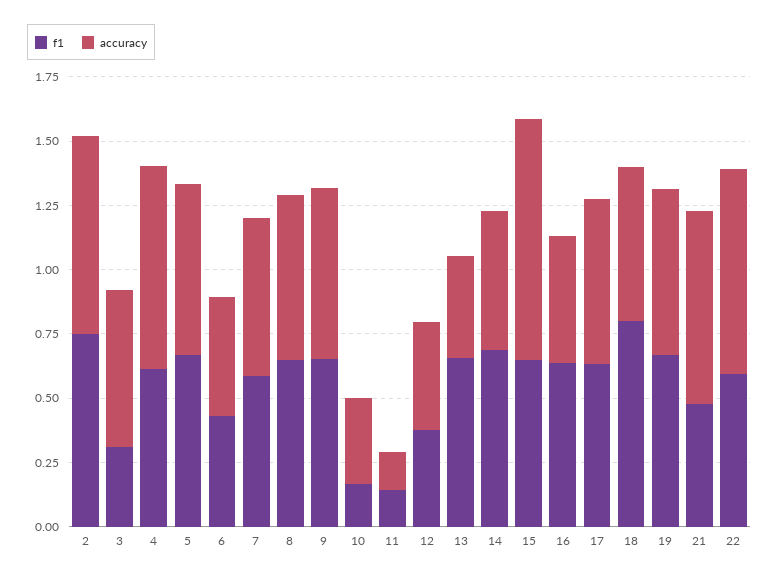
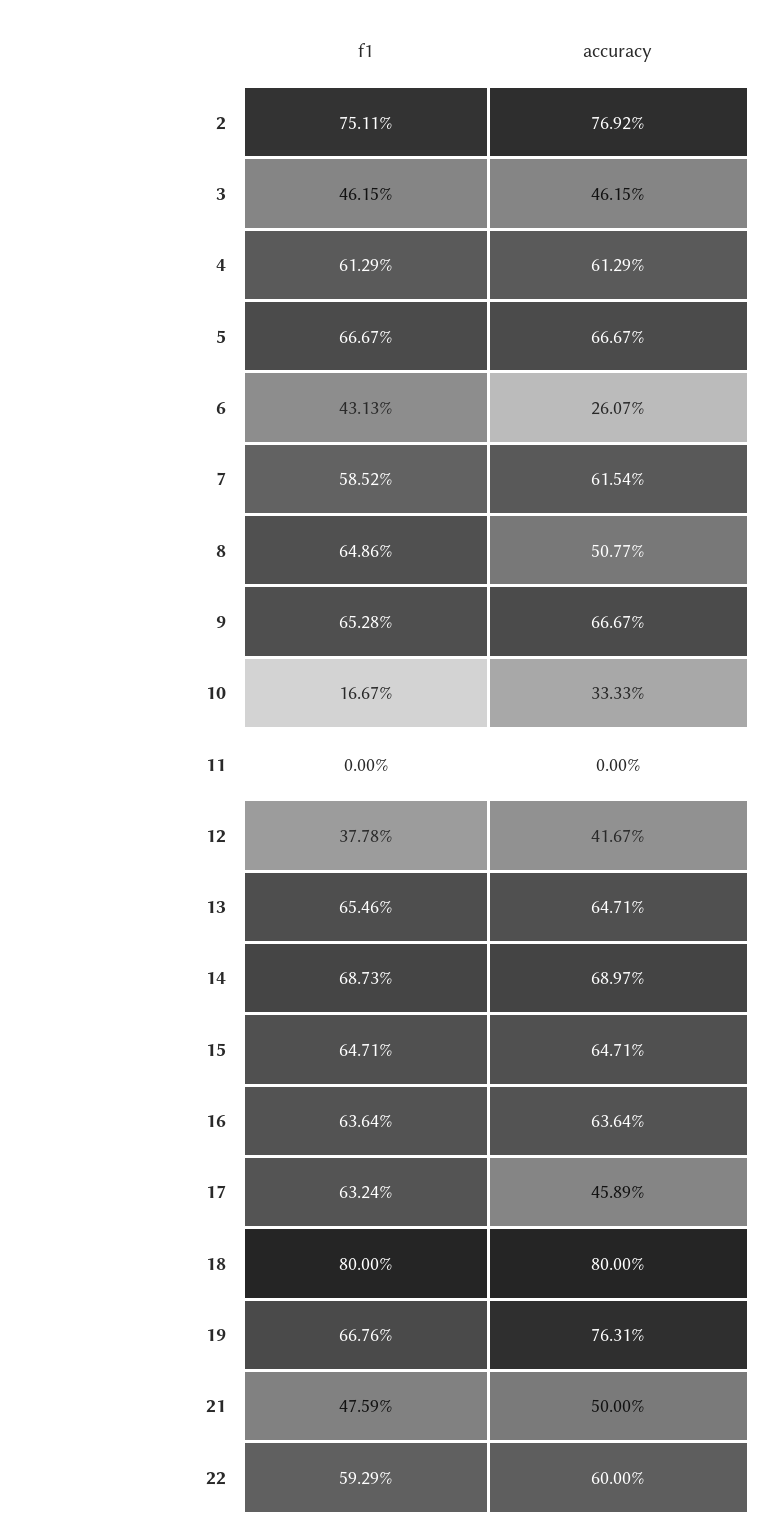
  {
    "f1": {
      "2": 0.7511,
-     "3": 0.3,
+     "3": 0.4615,
      "4": 0.6129,
      "5": 0.6667,
      "6": 0.4313,
      "7": 0.5852,
      "8": 0.6486,
      "9": 0.6528,
      "10": 0.1667,
-     "11": 0.15,
+     "11": 0,
      "12": 0.3778,
      "13": 0.6546,
      "14": 0.6873,
      "15": 0.6471,
      "16": 0.6364,
      "17": 0.6324,
      "18": 0.8,
      "19": 0.6676,
      "21": 0.4759,
      "22": 0.5929
    },
    "accuracy": {
      "2": 0.7692,
-     "3": 0.6,
+     "3": 0.4615,
-     "4": 0.8,
+     "4": 0.6129,
      "5": 0.6667,
-     "6": 0.45,
+     "6": 0.2607,
      "7": 0.6154,
-     "8": 0.65,
+     "8": 0.5077,
      "9": 0.6667,
      "10": 0.3333,
-     "11": 0.15,
+     "11": 0,
      "12": 0.4167,
-     "13": 0.4,
+     "13": 0.6471,
-     "14": 0.55,
+     "14": 0.6897,
-     "15": 0.95,
+     "15": 0.6471,
-     "16": 0.5,
+     "16": 0.6364,
-     "17": 0.65,
+     "17": 0.4589,
-     "18": 0.6,
+     "18": 0.8,
-     "19": 0.65,
+     "19": 0.7631,
-     "21": 0.75,
+     "21": 0.5,
-     "22": 0.8
+     "22": 0.6
    }
  }

